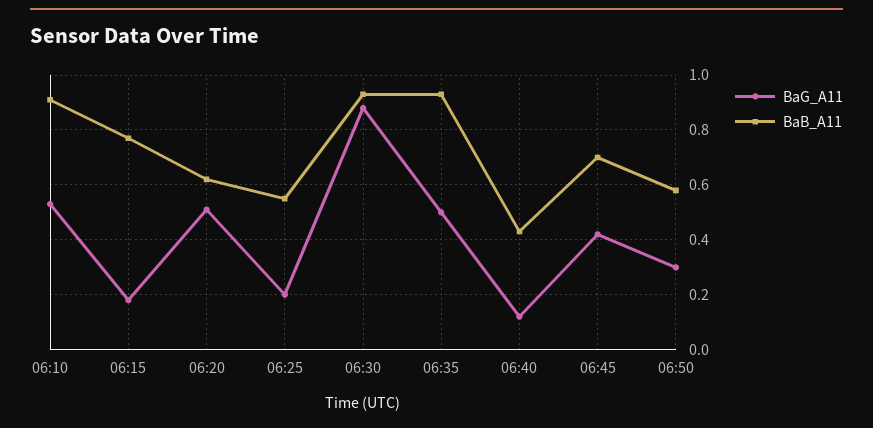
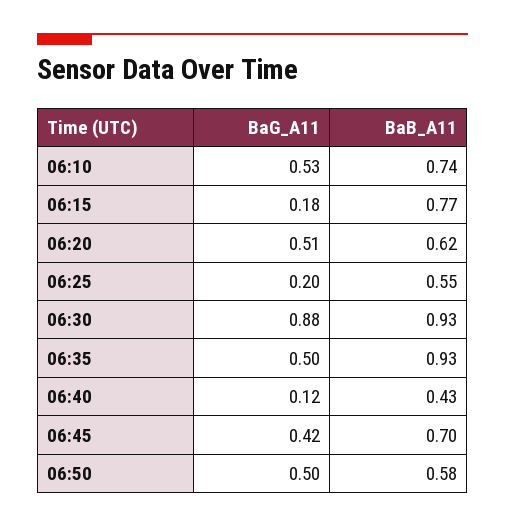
  {
    "BaG_A11": {
      "06:10": 0.53,
      "06:15": 0.18,
      "06:20": 0.51,
      "06:25": 0.2,
      "06:30": 0.88,
      "06:35": 0.5,
      "06:40": 0.12,
      "06:45": 0.42,
-     "06:50": 0.3
+     "06:50": 0.5
    },
    "BaB_A11": {
-     "06:10": 0.9,
+     "06:10": 0.74,
      "06:15": 0.77,
      "06:20": 0.62,
      "06:25": 0.55,
      "06:30": 0.93,
      "06:35": 0.93,
      "06:40": 0.43,
      "06:45": 0.7,
      "06:50": 0.58
    }
  }

